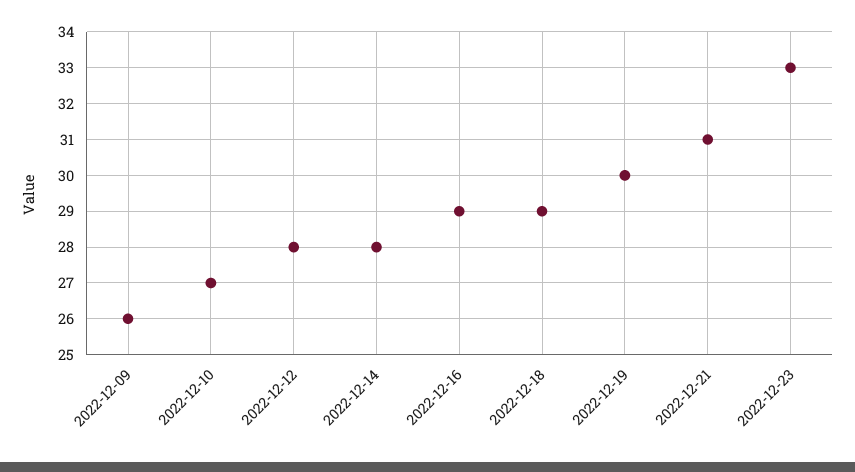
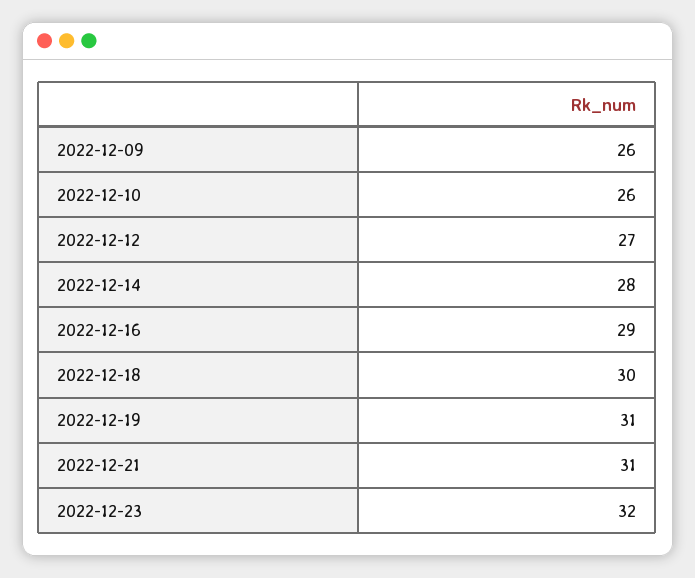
  {
    "2022-12-09": 26,
-   "2022-12-10": 27,
+   "2022-12-10": 26,
-   "2022-12-12": 28,
+   "2022-12-12": 27,
    "2022-12-14": 28,
    "2022-12-16": 29,
-   "2022-12-18": 29,
+   "2022-12-18": 30,
-   "2022-12-19": 30,
+   "2022-12-19": 31,
    "2022-12-21": 31,
-   "2022-12-23": 33
+   "2022-12-23": 32
  }

